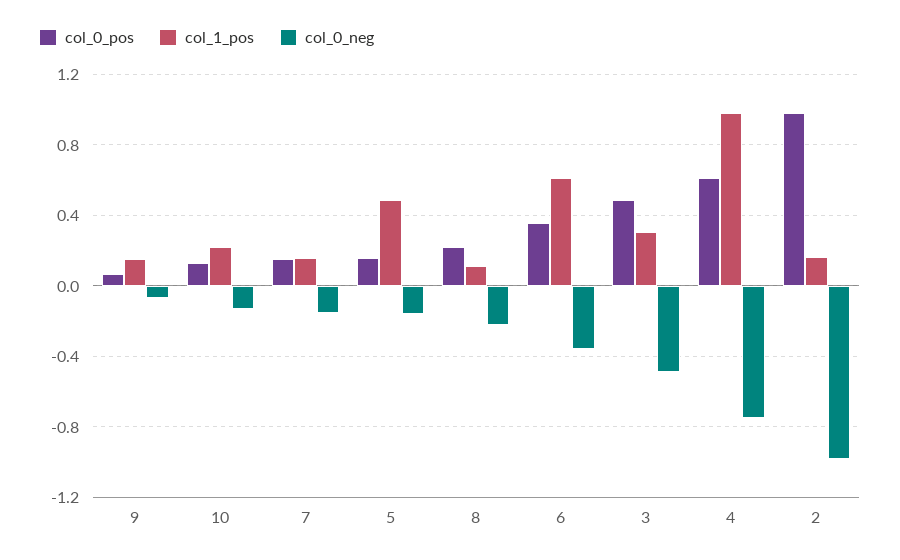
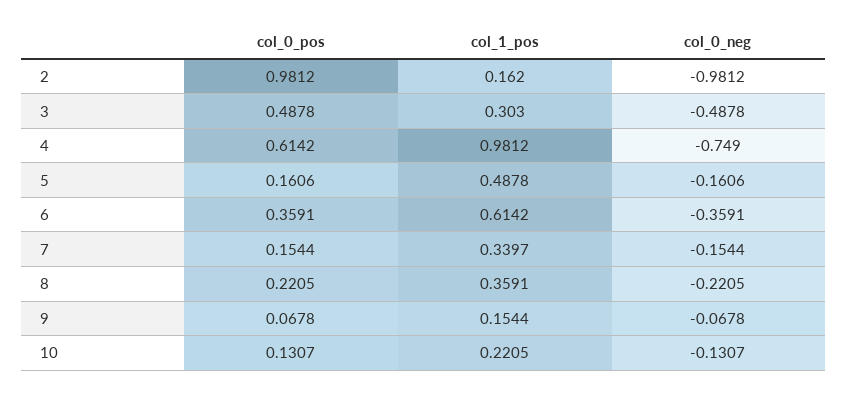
  {
    "col_0_pos": {
      "9": 0.0678,
      "10": 0.1307,
      "7": 0.1544,
      "5": 0.1606,
      "8": 0.2205,
      "6": 0.3591,
      "3": 0.4878,
      "4": 0.6142,
      "2": 0.9812
    },
    "col_1_pos": {
      "9": 0.1544,
      "10": 0.2205,
-     "7": 0.15,
+     "7": 0.3397,
      "5": 0.4878,
-     "8": 0.1,
+     "8": 0.3591,
      "6": 0.6142,
      "3": 0.303,
      "4": 0.9812,
      "2": 0.162
    },
    "col_0_neg": {
      "9": -0.0678,
      "10": -0.1307,
      "7": -0.1544,
      "5": -0.1606,
      "8": -0.2205,
      "6": -0.3591,
      "3": -0.4878,
      "4": -0.749,
      "2": -0.9812
    }
  }

